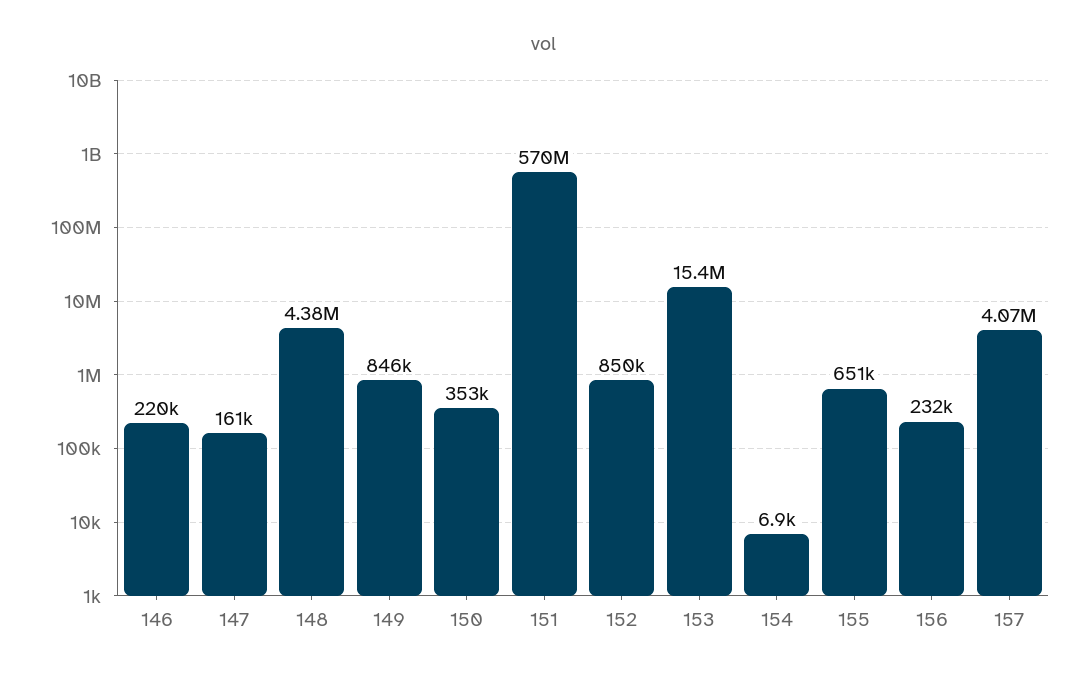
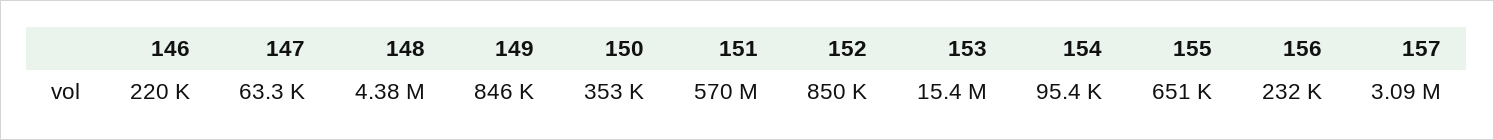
  {
    "146": 220000,
-   "147": 161000,
+   "147": 63300,
    "148": 4380000,
    "149": 846000,
    "150": 353000,
    "151": 570000000,
    "152": 850000,
    "153": 15400000,
-   "154": 6900,
+   "154": 95400,
    "155": 651000,
    "156": 232000,
-   "157": 4070000
+   "157": 3090000
  }

